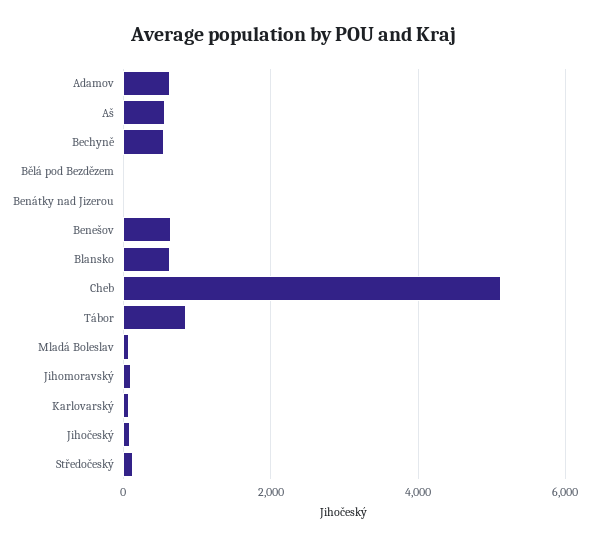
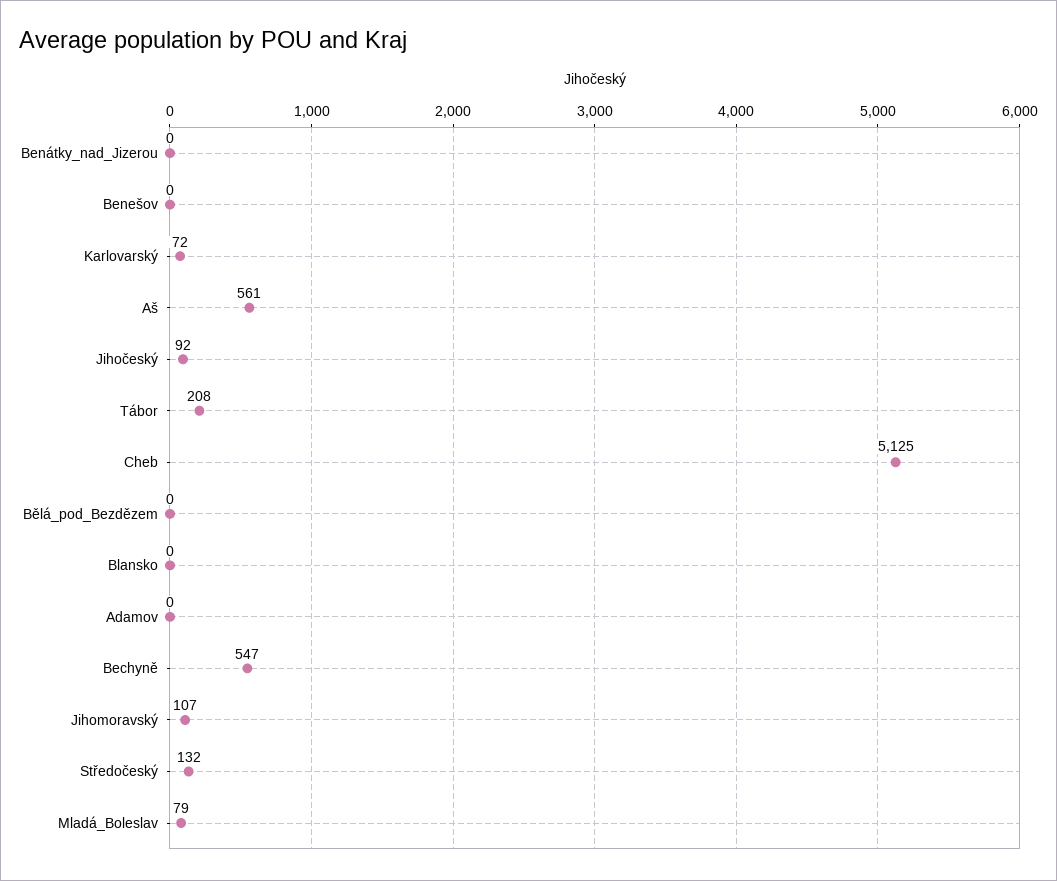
  {
-   "Adamov": 600,
+   "Adamov": 0,
    "Aš": 561,
    "Bechyně": 547,
    "Bělá pod Bezdězem": 0,
    "Benátky nad Jizerou": 0,
-   "Benešov": 600,
+   "Benešov": 0,
-   "Blansko": 600,
+   "Blansko": 0,
    "Cheb": 5125,
-   "Tábor": 800,
+   "Tábor": 208,
    "Mladá Boleslav": 79,
    "Jihomoravský": 107,
    "Karlovarský": 72,
    "Jihočeský": 92,
    "Středočeský": 132
  }

